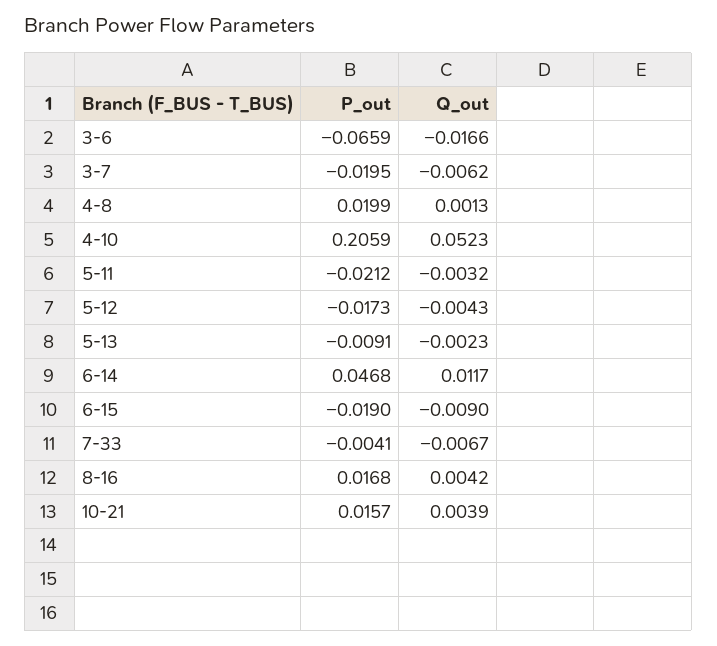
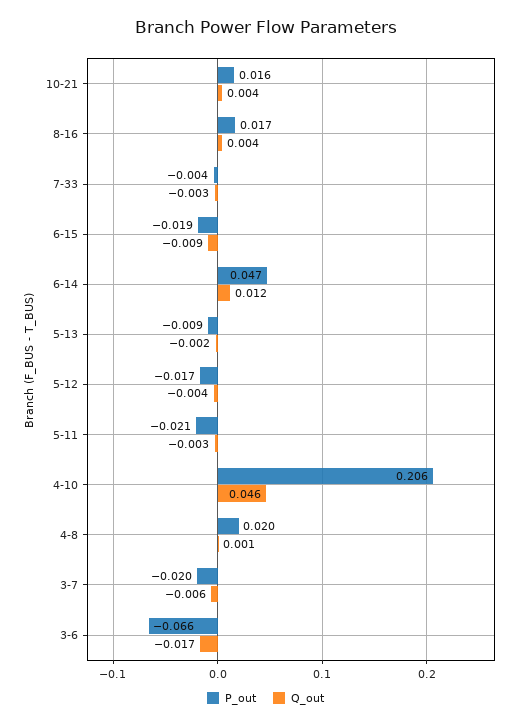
  {
    "P_out": {
      "3-6": -0.0659,
      "3-7": -0.0195,
      "4-8": 0.0199,
      "4-10": 0.2059,
      "5-11": -0.0212,
      "5-12": -0.0173,
      "5-13": -0.0091,
      "6-14": 0.0468,
      "6-15": -0.019,
      "7-33": -0.0041,
      "8-16": 0.0168,
      "10-21": 0.0157
    },
    "Q_out": {
      "3-6": -0.0166,
      "3-7": -0.0062,
      "4-8": 0.0013,
-     "4-10": 0.0523,
+     "4-10": 0.046,
      "5-11": -0.0032,
      "5-12": -0.0043,
      "5-13": -0.0023,
      "6-14": 0.0117,
      "6-15": -0.009,
-     "7-33": -0.0067,
+     "7-33": -0.003,
      "8-16": 0.0042,
      "10-21": 0.0039
    }
  }

